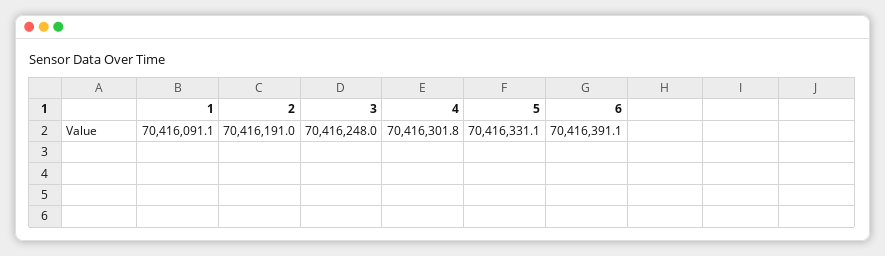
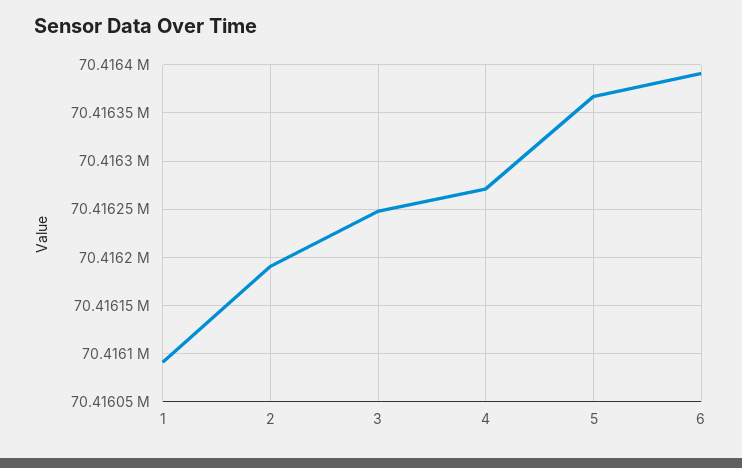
  {
    "1": 70416091.1,
    "2": 70416191,
    "3": 70416248,
-   "4": 70416301.8,
+   "4": 70416270,
-   "5": 70416331.1,
+   "5": 70416370,
    "6": 70416391.1
  }

